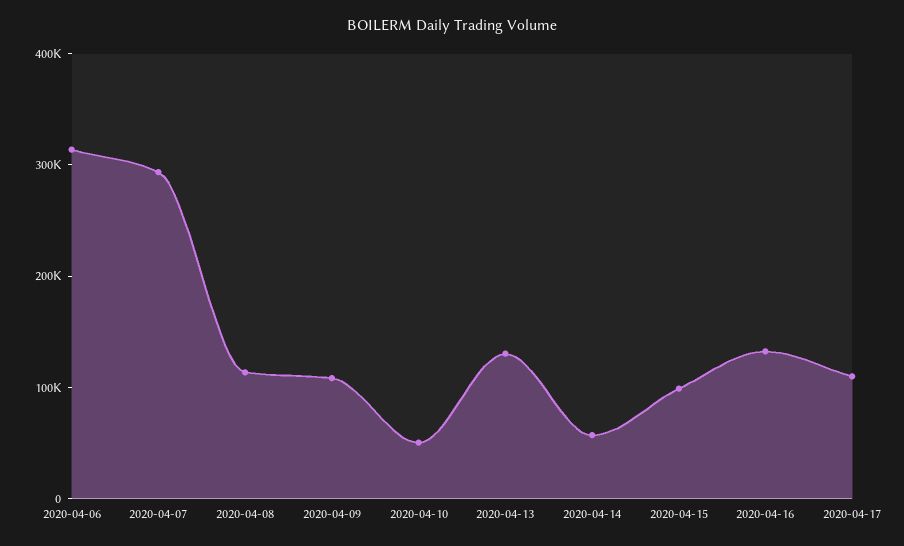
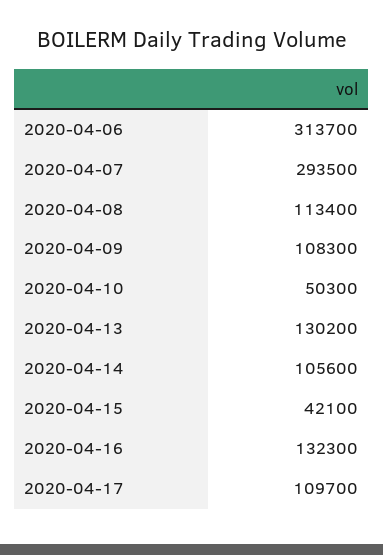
  {
    "2020-04-06": 313700,
    "2020-04-07": 293500,
    "2020-04-08": 113400,
    "2020-04-09": 108300,
    "2020-04-10": 50300,
    "2020-04-13": 130200,
-   "2020-04-14": 60000,
+   "2020-04-14": 105600,
-   "2020-04-15": 100000,
+   "2020-04-15": 42100,
    "2020-04-16": 132300,
    "2020-04-17": 109700
  }

